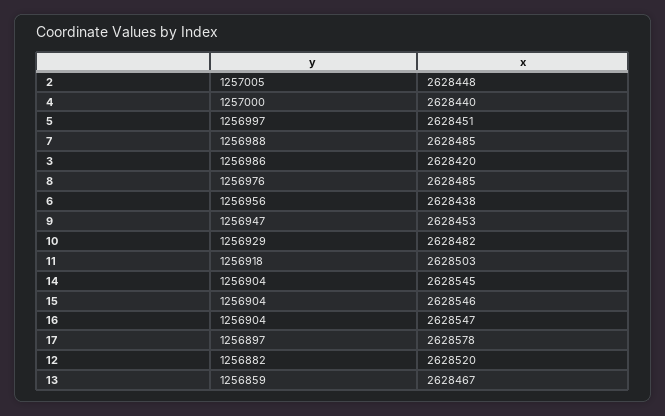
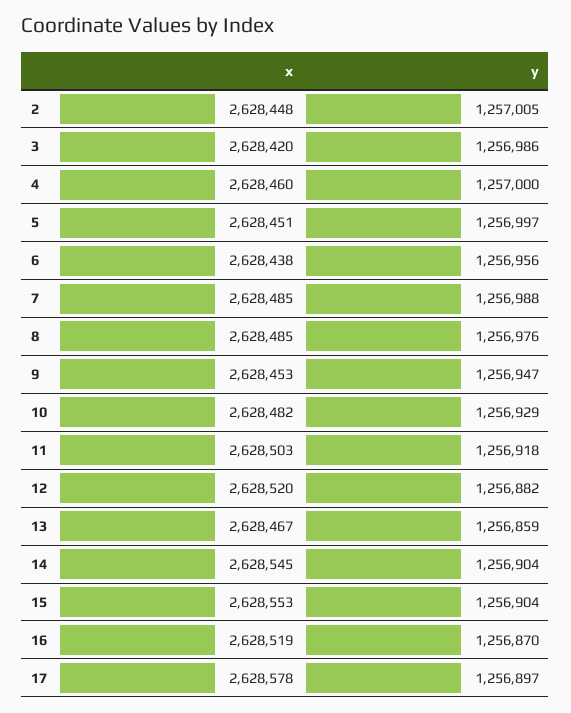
  {
    "y": {
      "2": 1257005,
      "4": 1257000,
      "5": 1256997,
      "7": 1256988,
      "3": 1256986,
      "8": 1256976,
      "6": 1256956,
      "9": 1256947,
      "10": 1256929,
      "11": 1256918,
      "14": 1256904,
      "15": 1256904,
-     "16": 1256904,
+     "16": 1256870,
      "17": 1256897,
      "12": 1256882,
      "13": 1256859
    },
    "x": {
      "2": 2628448,
-     "4": 2628440,
+     "4": 2628460,
      "5": 2628451,
      "7": 2628485,
      "3": 2628420,
      "8": 2628485,
      "6": 2628438,
      "9": 2628453,
      "10": 2628482,
      "11": 2628503,
      "14": 2628545,
-     "15": 2628546,
+     "15": 2628553,
-     "16": 2628547,
+     "16": 2628519,
      "17": 2628578,
      "12": 2628520,
      "13": 2628467
    }
  }

